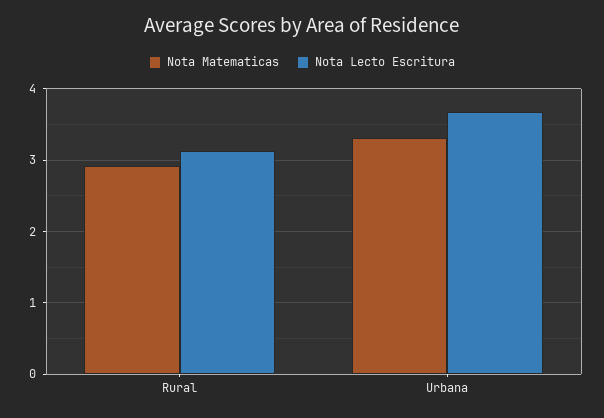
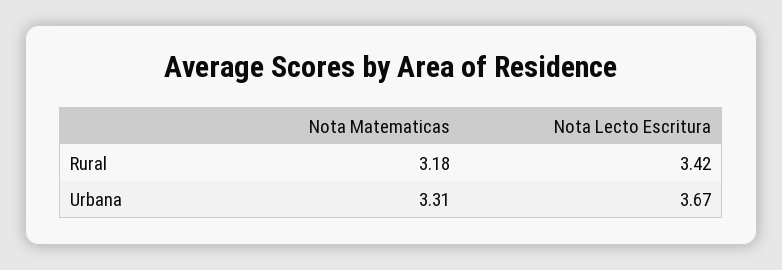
  {
    "Nota Matematicas": {
-     "Rural": 2.9,
+     "Rural": 3.18,
      "Urbana": 3.31
    },
    "Nota Lecto Escritura": {
-     "Rural": 3.1,
+     "Rural": 3.42,
      "Urbana": 3.67
    }
  }

